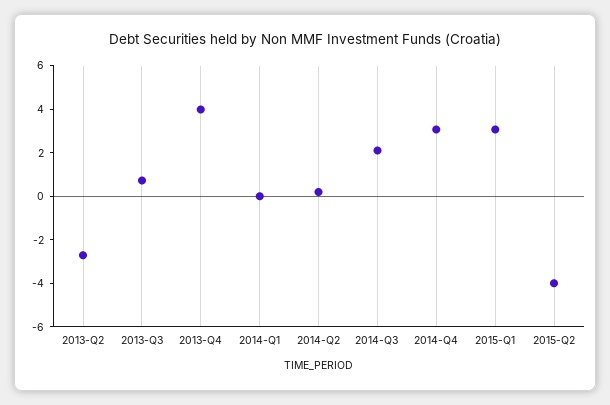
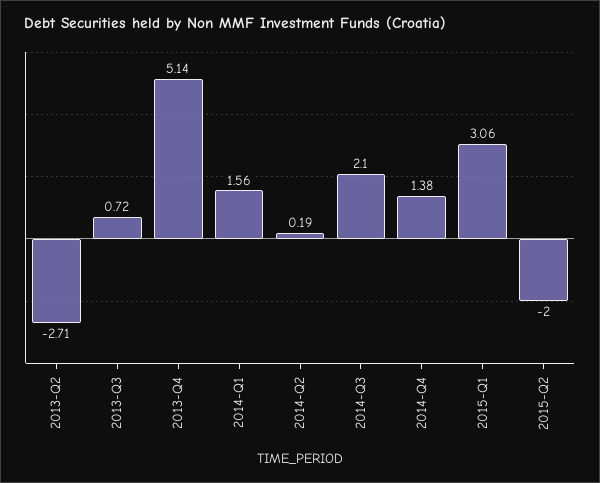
  {
    "2013-Q2": -2.71,
    "2013-Q3": 0.72,
-   "2013-Q4": 4,
+   "2013-Q4": 5.14,
-   "2014-Q1": 0,
+   "2014-Q1": 1.56,
    "2014-Q2": 0.19,
    "2014-Q3": 2.1,
-   "2014-Q4": 3,
+   "2014-Q4": 1.38,
    "2015-Q1": 3.06,
-   "2015-Q2": -4
+   "2015-Q2": -2
  }

